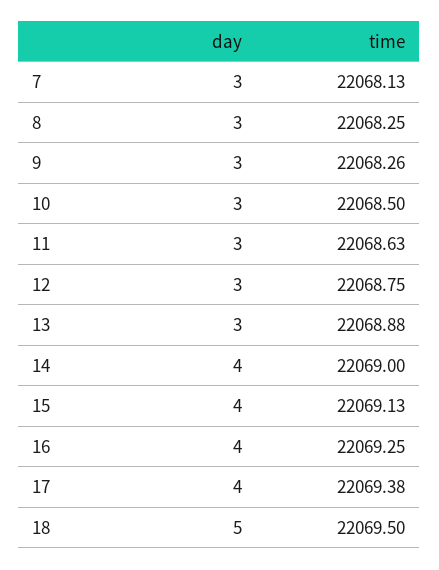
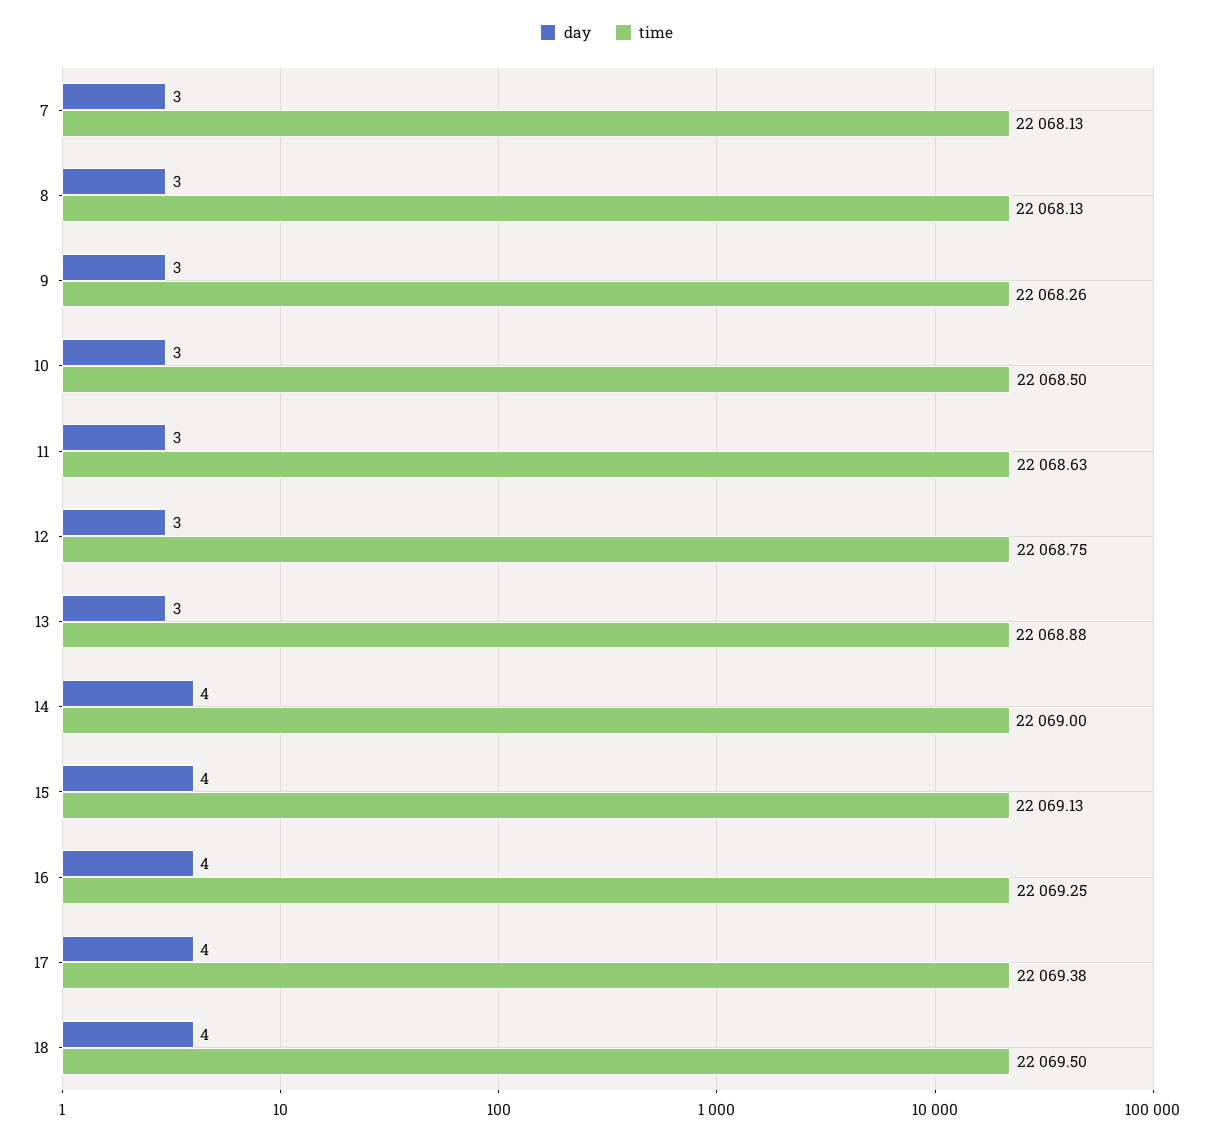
  {
    "day": {
      "7": 3,
      "8": 3,
      "9": 3,
      "10": 3,
      "11": 3,
      "12": 3,
      "13": 3,
      "14": 4,
      "15": 4,
      "16": 4,
      "17": 4,
-     "18": 5
+     "18": 4
    },
    "time": {
      "7": 22068.13,
-     "8": 22068.25,
+     "8": 22068.13,
      "9": 22068.26,
      "10": 22068.5,
      "11": 22068.63,
      "12": 22068.75,
      "13": 22068.88,
      "14": 22069,
      "15": 22069.13,
      "16": 22069.25,
      "17": 22069.38,
      "18": 22069.5
    }
  }

